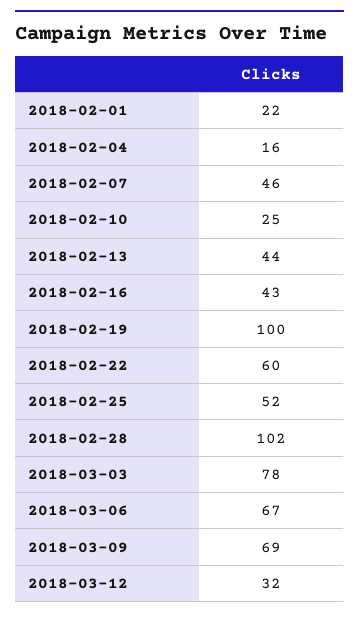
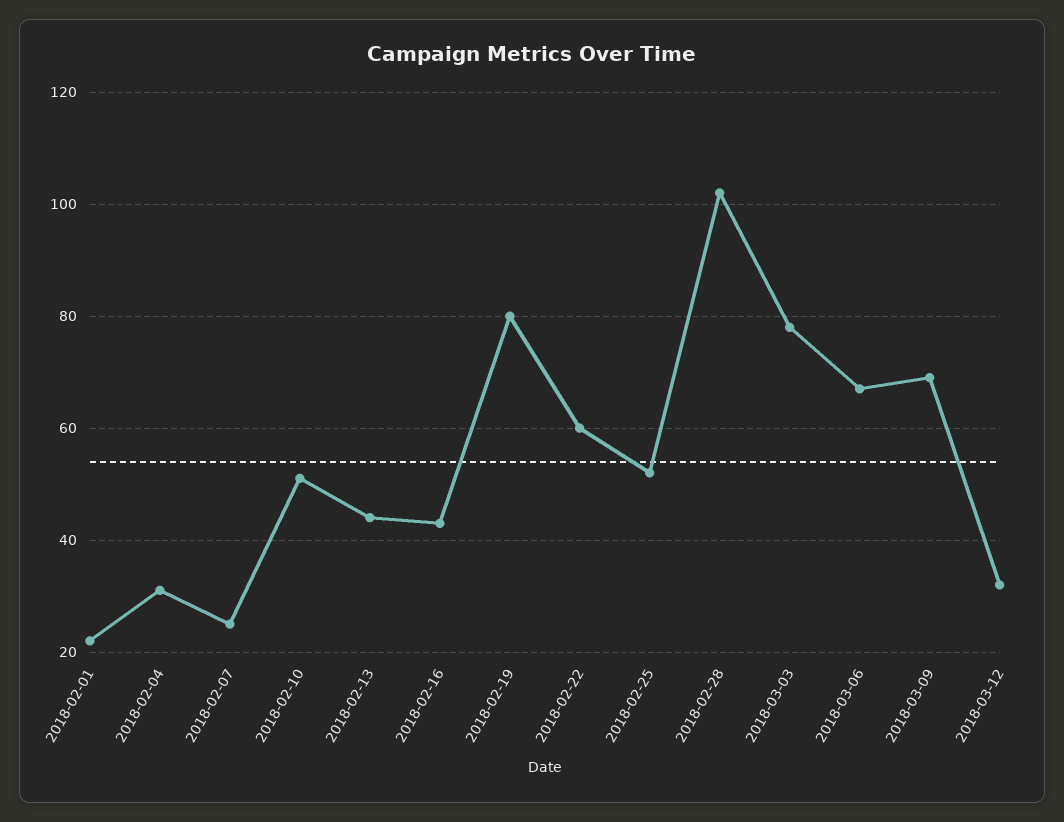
  {
    "2018-02-01": 22,
-   "2018-02-04": 16,
+   "2018-02-04": 30,
-   "2018-02-07": 46,
+   "2018-02-07": 25,
-   "2018-02-10": 25,
+   "2018-02-10": 50,
    "2018-02-13": 44,
    "2018-02-16": 43,
-   "2018-02-19": 100,
+   "2018-02-19": 80,
    "2018-02-22": 60,
    "2018-02-25": 52,
    "2018-02-28": 102,
    "2018-03-03": 78,
    "2018-03-06": 67,
    "2018-03-09": 69,
    "2018-03-12": 32
  }

